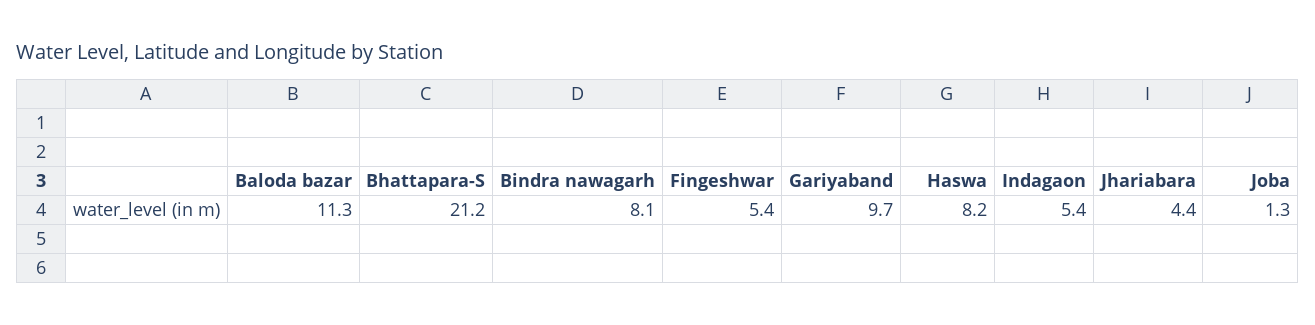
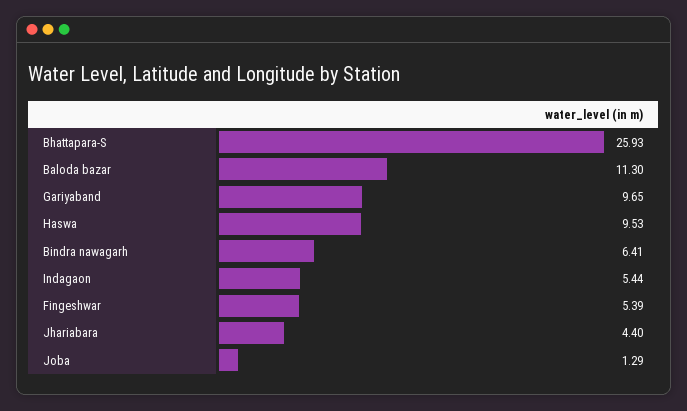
  {
    "Baloda bazar": 11.3,
-   "Bhattapara-S": 21.2,
+   "Bhattapara-S": 25.93,
-   "Bindra nawagarh": 8.1,
+   "Bindra nawagarh": 6.41,
    "Fingeshwar": 5.39,
    "Gariyaband": 9.65,
-   "Haswa": 8.2,
+   "Haswa": 9.53,
    "Indagaon": 5.44,
    "Jhariabara": 4.4,
    "Joba": 1.29
  }

